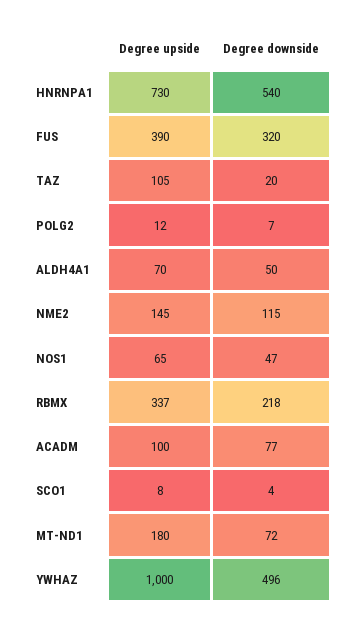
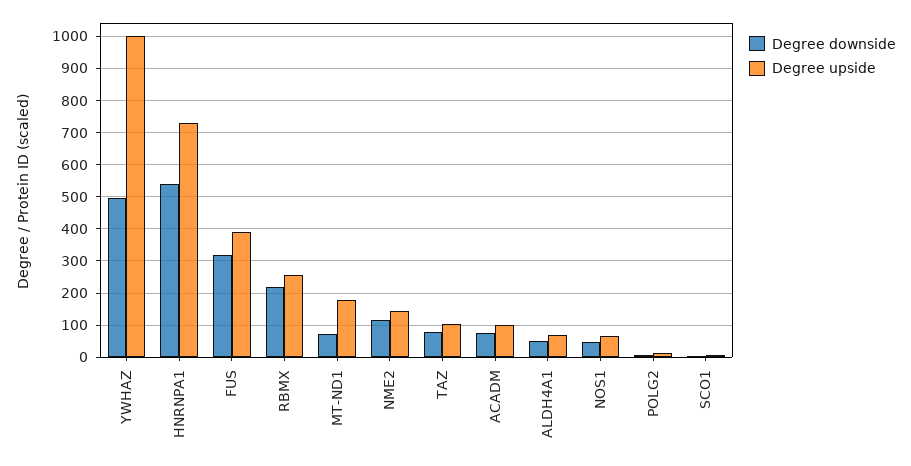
  {
    "Degree upside": {
      "HNRNPA1": 730,
      "FUS": 390,
      "TAZ": 105,
      "POLG2": 12,
      "ALDH4A1": 70,
      "NME2": 145,
      "NOS1": 65,
-     "RBMX": 337,
+     "RBMX": 260,
      "ACADM": 100,
      "SCO1": 8,
      "MT-ND1": 180,
      "YWHAZ": 1000
    },
    "Degree downside": {
      "HNRNPA1": 540,
      "FUS": 320,
-     "TAZ": 20,
+     "TAZ": 80,
      "POLG2": 7,
      "ALDH4A1": 50,
      "NME2": 115,
      "NOS1": 47,
      "RBMX": 218,
      "ACADM": 77,
      "SCO1": 4,
      "MT-ND1": 72,
      "YWHAZ": 496
    }
  }

